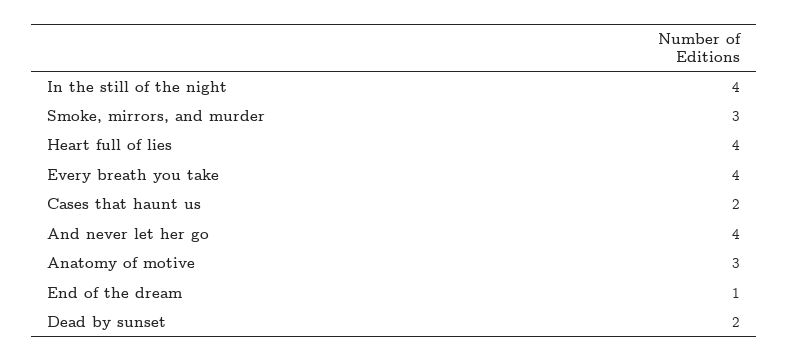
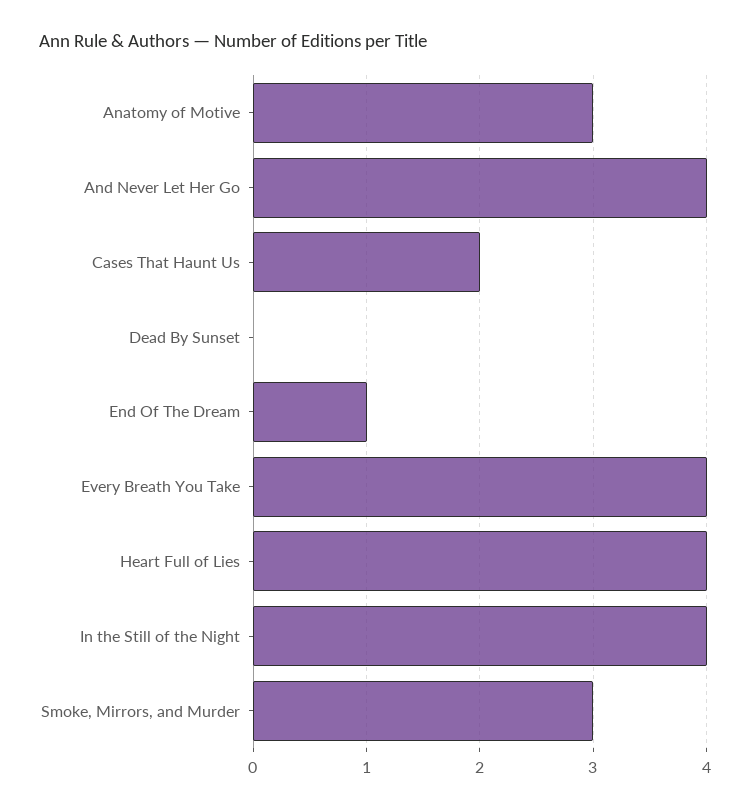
  {
    "In the still of the night": 4,
    "Smoke, mirrors, and murder": 3,
    "Heart full of lies": 4,
    "Every breath you take": 4,
    "Cases that haunt us": 2,
    "And never let her go": 4,
    "Anatomy of motive": 3,
    "End of the dream": 1,
-   "Dead by sunset": 2
+   "Dead by sunset": 0
  }

